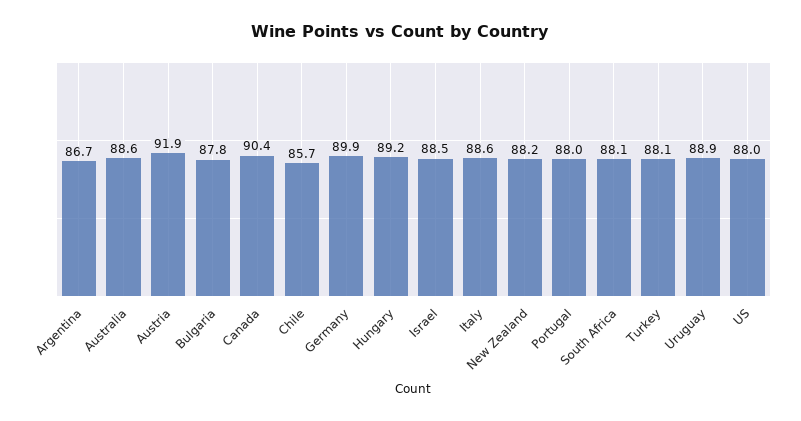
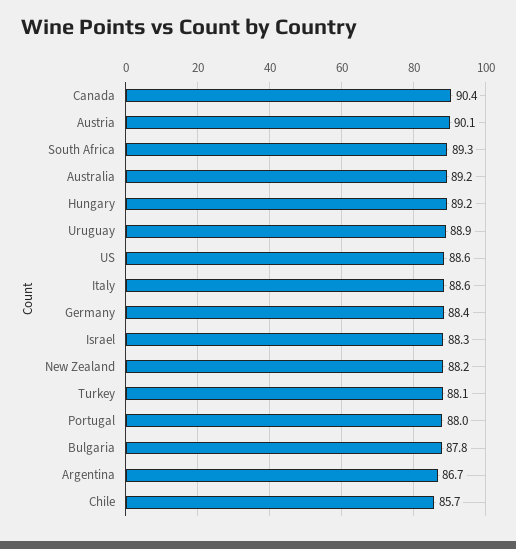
  {
    "Argentina": 86.7,
-   "Australia": 88.6,
+   "Australia": 89.2,
-   "Austria": 91.9,
+   "Austria": 90.1,
    "Bulgaria": 87.8,
    "Canada": 90.4,
    "Chile": 85.7,
-   "Germany": 89.9,
+   "Germany": 88.4,
    "Hungary": 89.2,
-   "Israel": 88.5,
+   "Israel": 88.3,
    "Italy": 88.6,
    "New Zealand": 88.2,
    "Portugal": 88,
-   "South Africa": 88.1,
+   "South Africa": 89.3,
    "Turkey": 88.1,
    "Uruguay": 88.9,
-   "US": 88
+   "US": 88.6
  }

